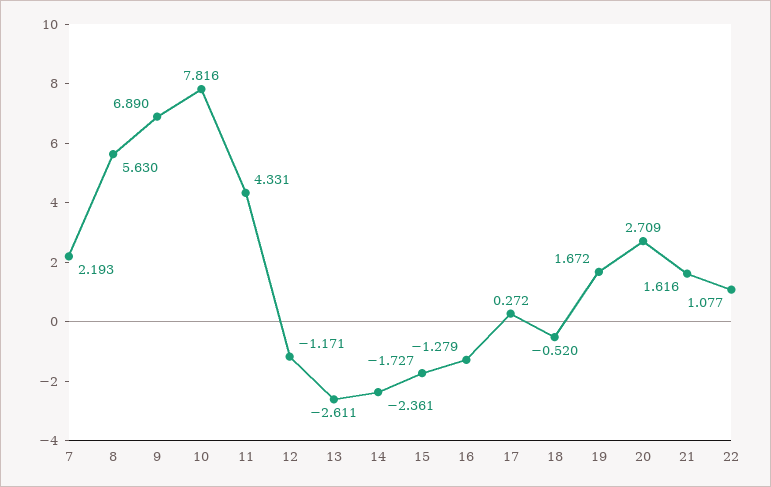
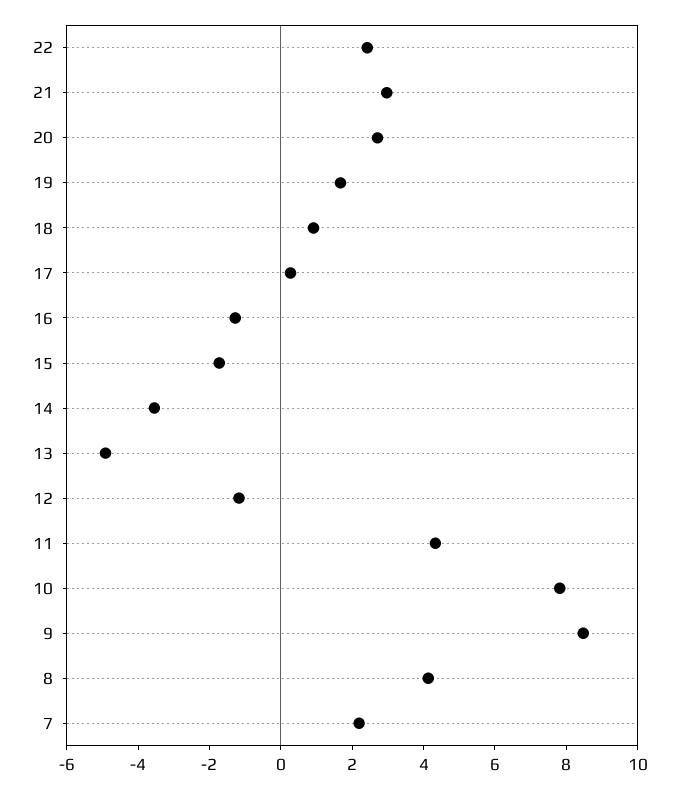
  {
    "7": 2.193,
-   "8": 5.63,
+   "8": 4,
-   "9": 6.89,
+   "9": 8.5,
    "10": 7.816,
    "11": 4.331,
    "12": -1.171,
-   "13": -2.611,
+   "13": -5,
-   "14": -2.361,
+   "14": -3.5,
    "15": -1.727,
    "16": -1.279,
    "17": 0.272,
-   "18": -0.52,
+   "18": 1,
    "19": 1.672,
    "20": 2.709,
-   "21": 1.616,
+   "21": 3,
-   "22": 1.077
+   "22": 2.5
  }

